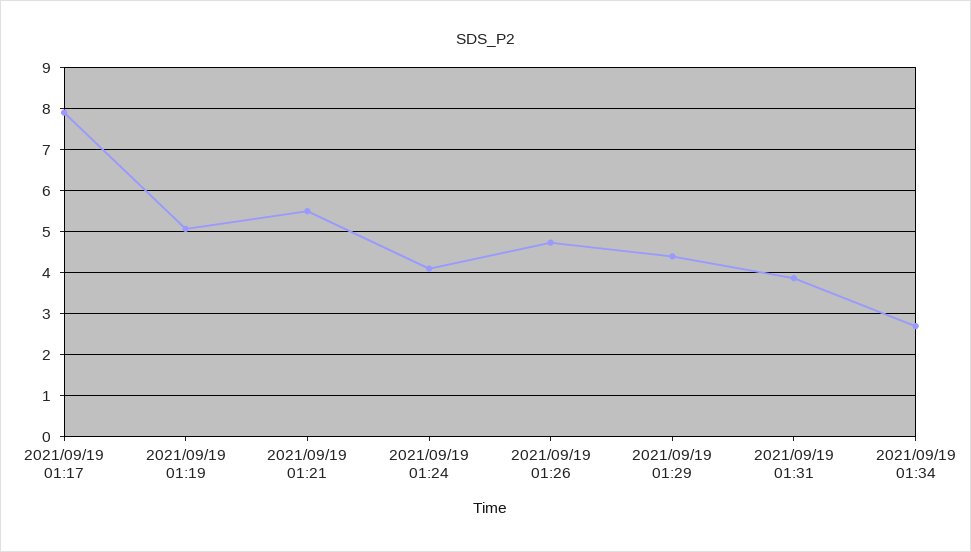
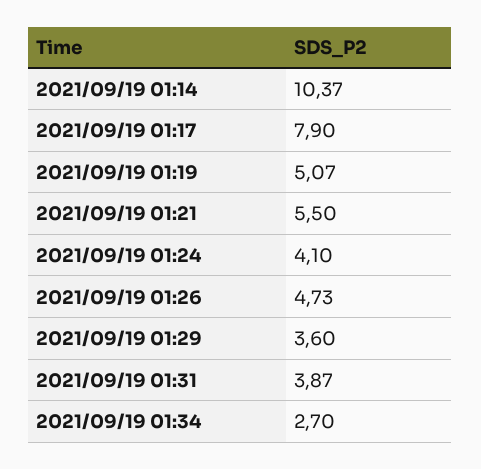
  {
    "2021/09/19 01:17": 7.9,
    "2021/09/19 01:19": 5.07,
    "2021/09/19 01:21": 5.5,
    "2021/09/19 01:24": 4.1,
    "2021/09/19 01:26": 4.73,
-   "2021/09/19 01:29": 4.4,
+   "2021/09/19 01:29": 3.6,
    "2021/09/19 01:31": 3.87,
-   "2021/09/19 01:34": 2.7
+   "2021/09/19 01:34": 2.7,
+   "2021/09/19 01:14": 10.37
  }

